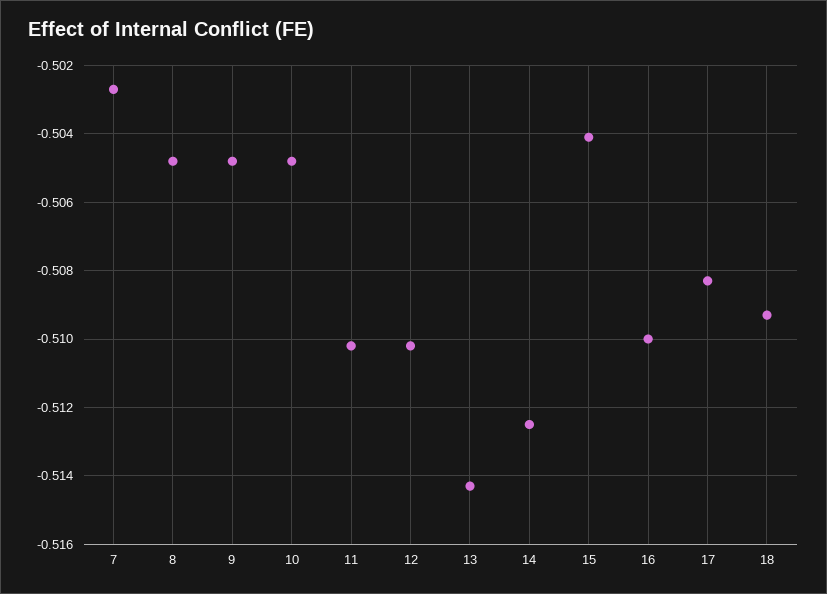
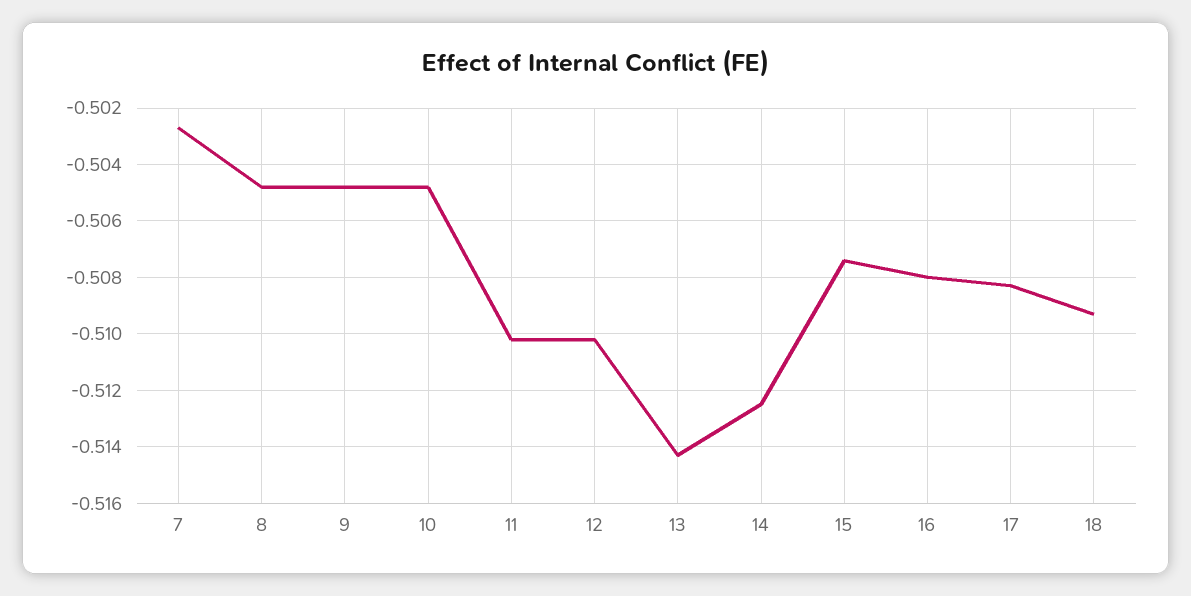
  {
    "7": -0.5025,
    "8": -0.505,
    "9": -0.505,
    "10": -0.505,
    "11": -0.51,
    "12": -0.51,
    "13": -0.5145,
    "14": -0.5125,
-   "15": -0.504,
+   "15": -0.5075,
-   "16": -0.51,
+   "16": -0.508,
    "17": -0.5085,
    "18": -0.5095
  }

